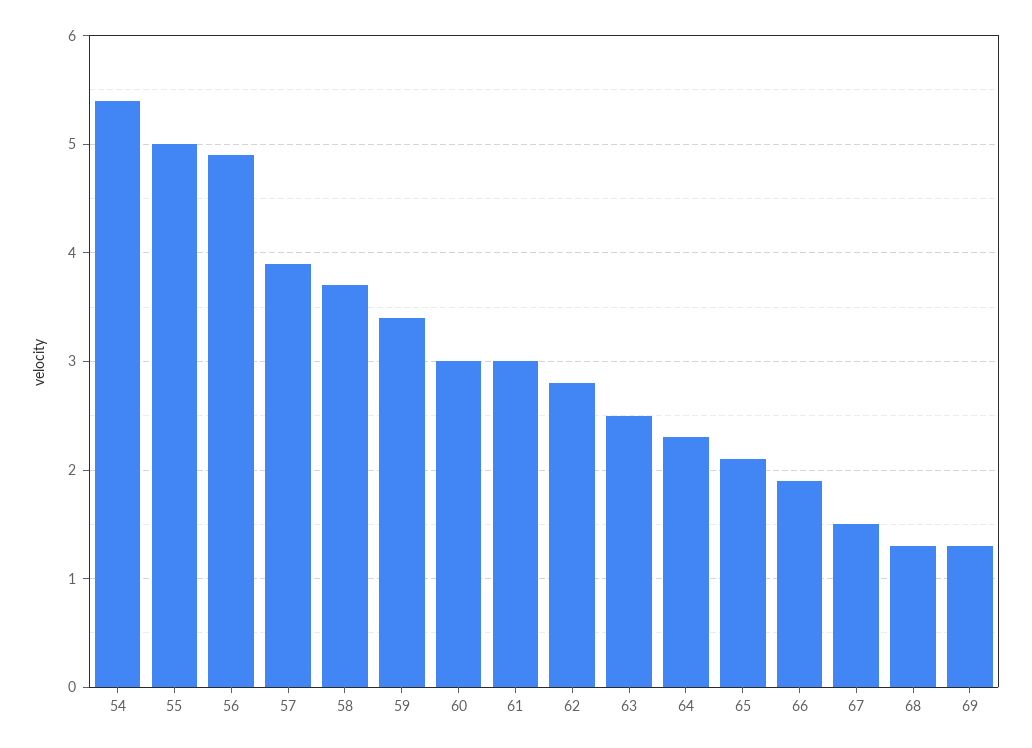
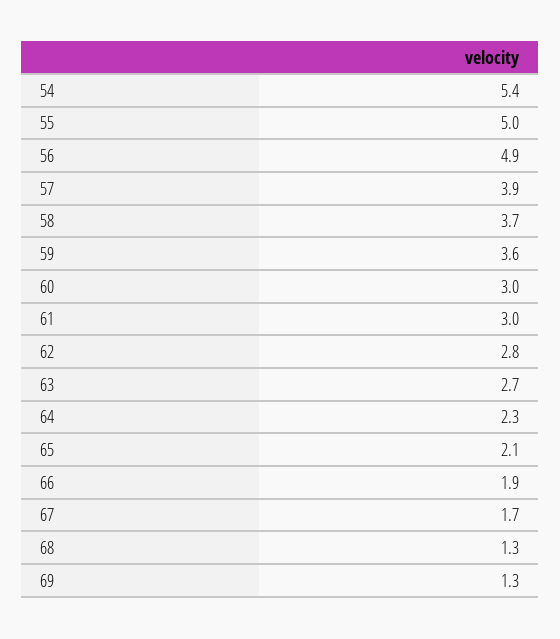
  {
    "54": 5.4,
    "55": 5,
    "56": 4.9,
    "57": 3.9,
    "58": 3.7,
-   "59": 3.4,
+   "59": 3.6,
    "60": 3,
    "61": 3,
    "62": 2.8,
-   "63": 2.5,
+   "63": 2.7,
    "64": 2.3,
    "65": 2.1,
    "66": 1.9,
-   "67": 1.5,
+   "67": 1.7,
    "68": 1.3,
    "69": 1.3
  }

